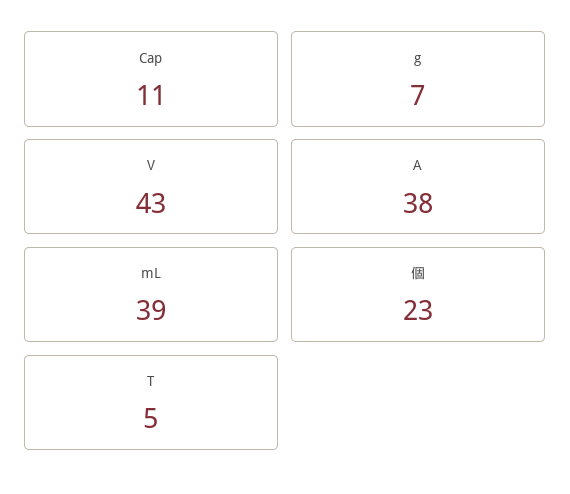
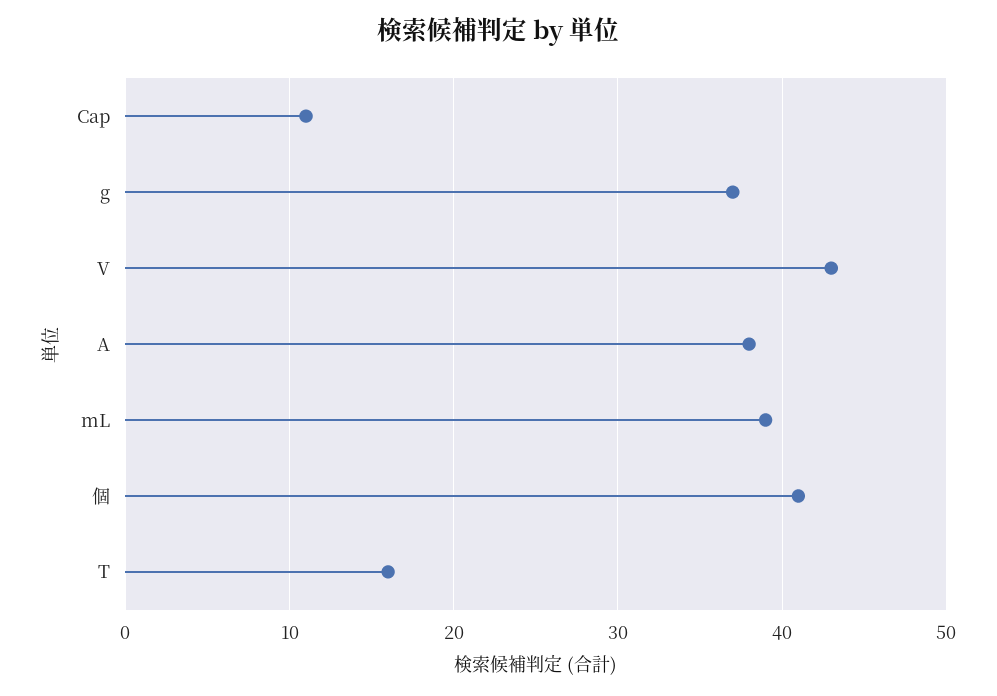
  {
    "Cap": 11,
-   "g": 7,
+   "g": 37,
    "V": 43,
    "A": 38,
    "mL": 39,
-   "個": 23,
+   "個": 41,
-   "T": 5
+   "T": 16
  }

